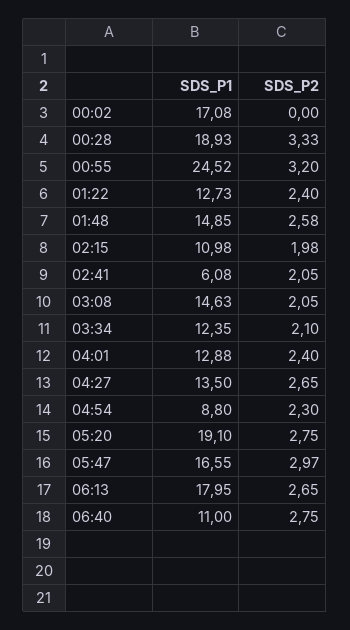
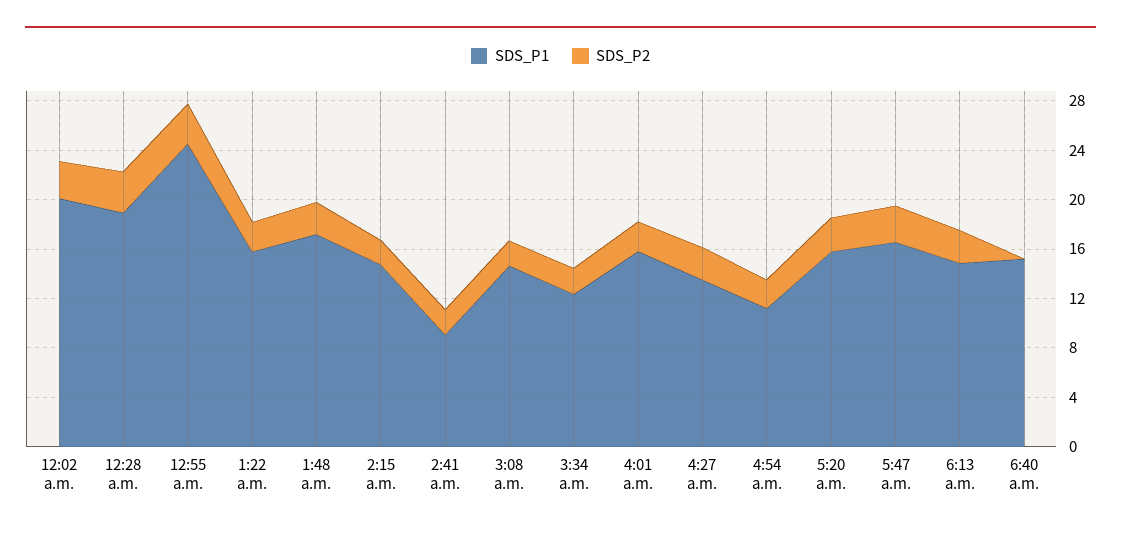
  {
    "SDS_P1": {
-     "00:02": 17.08,
+     "00:02": 20,
      "00:28": 18.93,
      "00:55": 24.52,
-     "01:22": 12.73,
+     "01:22": 16,
-     "01:48": 14.85,
+     "01:48": 17,
-     "02:15": 10.98,
+     "02:15": 15,
-     "02:41": 6.08,
+     "02:41": 9,
      "03:08": 14.63,
      "03:34": 12.35,
-     "04:01": 12.88,
+     "04:01": 16,
      "04:27": 13.5,
-     "04:54": 8.8,
+     "04:54": 11,
-     "05:20": 19.1,
+     "05:20": 16,
      "05:47": 16.55,
-     "06:13": 17.95,
+     "06:13": 15,
-     "06:40": 11
+     "06:40": 15
    },
    "SDS_P2": {
-     "00:02": 0,
+     "00:02": 3,
      "00:28": 3.33,
      "00:55": 3.2,
      "01:22": 2.4,
      "01:48": 2.58,
      "02:15": 1.98,
      "02:41": 2.05,
      "03:08": 2.05,
      "03:34": 2.1,
      "04:01": 2.4,
      "04:27": 2.65,
      "04:54": 2.3,
      "05:20": 2.75,
      "05:47": 2.97,
      "06:13": 2.65,
-     "06:40": 2.75
+     "06:40": 0
    }
  }

